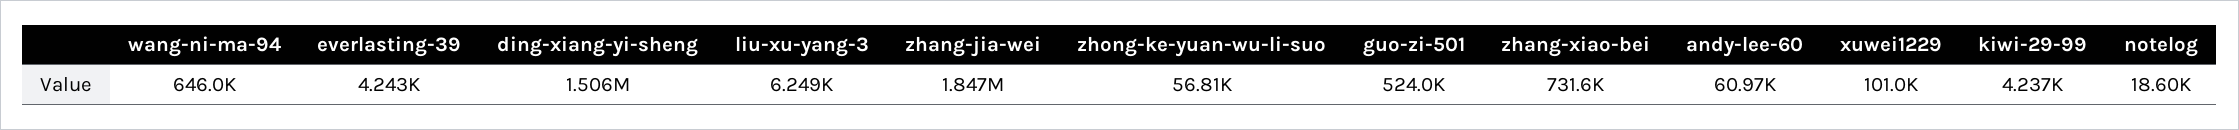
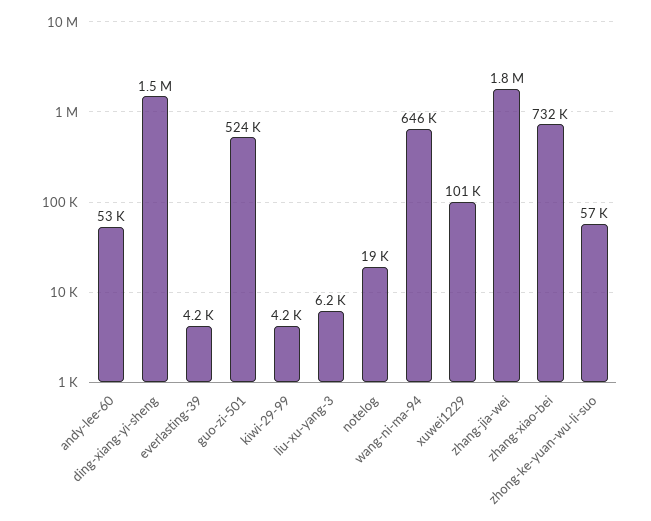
  {
    "wang-ni-ma-94": 646000,
    "everlasting-39": 4243,
    "ding-xiang-yi-sheng": 1506000,
    "liu-xu-yang-3": 6249,
    "zhang-jia-wei": 1847000,
    "zhong-ke-yuan-wu-li-suo": 56810,
    "guo-zi-501": 524000,
    "zhang-xiao-bei": 731600,
-   "andy-lee-60": 60970,
+   "andy-lee-60": 53000,
    "xuwei1229": 101000,
    "kiwi-29-99": 4237,
    "notelog": 18600
  }

